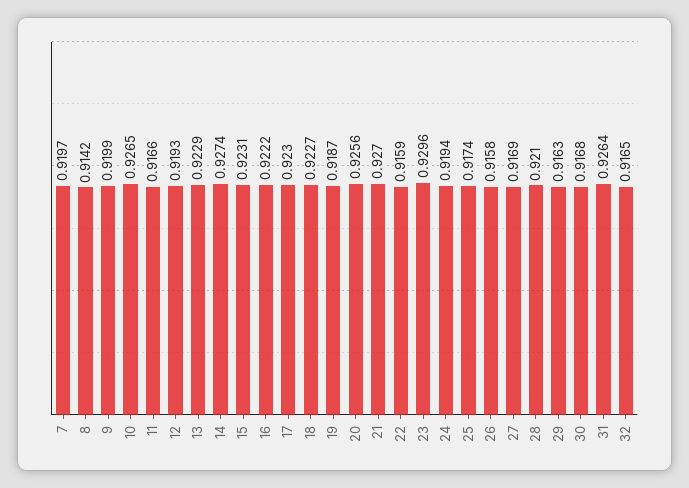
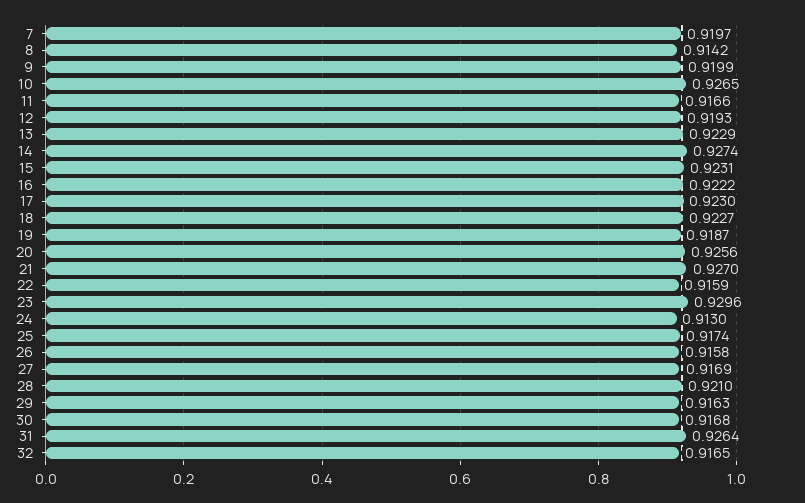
  {
    "7": 0.9197,
    "8": 0.9142,
    "9": 0.9199,
    "10": 0.9265,
    "11": 0.9166,
    "12": 0.9193,
    "13": 0.9229,
    "14": 0.9274,
    "15": 0.9231,
    "16": 0.9222,
    "17": 0.923,
    "18": 0.9227,
    "19": 0.9187,
    "20": 0.9256,
    "21": 0.927,
    "22": 0.9159,
    "23": 0.9296,
-   "24": 0.9194,
+   "24": 0.913,
    "25": 0.9174,
    "26": 0.9158,
    "27": 0.9169,
    "28": 0.921,
    "29": 0.9163,
    "30": 0.9168,
    "31": 0.9264,
    "32": 0.9165
  }

